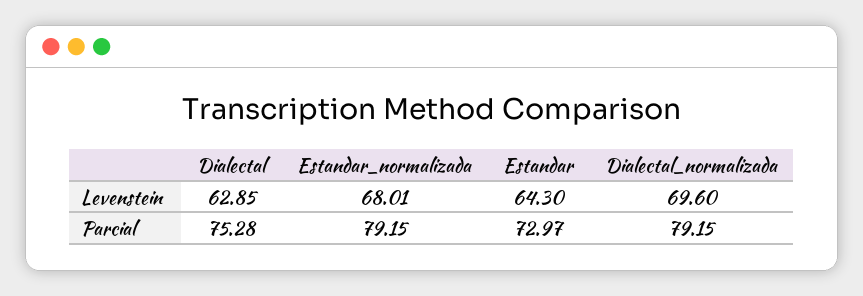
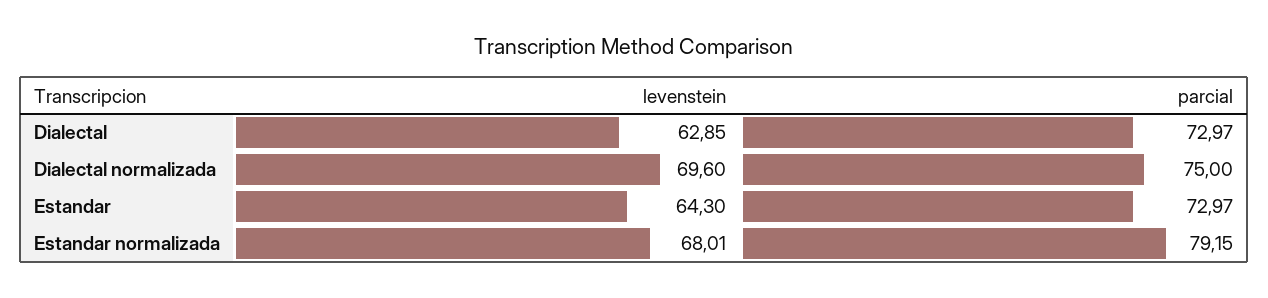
  {
    "Dialectal": {
      "Levenstein": 62.85,
-     "Parcial": 75.28
+     "Parcial": 72.97
    },
    "Estandar_normalizada": {
      "Levenstein": 68.01,
      "Parcial": 79.15
    },
    "Estandar": {
      "Levenstein": 64.3,
      "Parcial": 72.97
    },
    "Dialectal_normalizada": {
      "Levenstein": 69.6,
-     "Parcial": 79.15
+     "Parcial": 75
    }
  }

